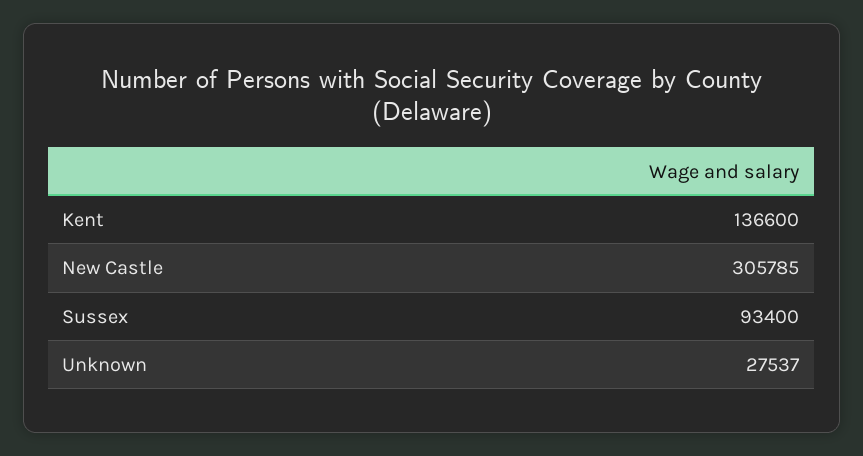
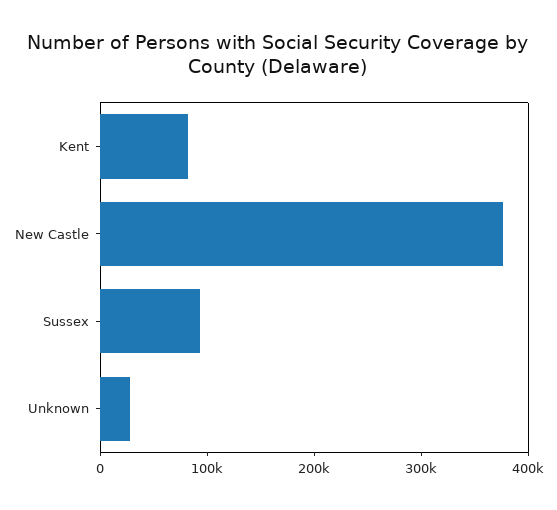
  {
-   "Kent": 136600,
+   "Kent": 80000,
-   "New Castle": 305785,
+   "New Castle": 380000,
    "Sussex": 93400,
    "Unknown": 27537
  }

